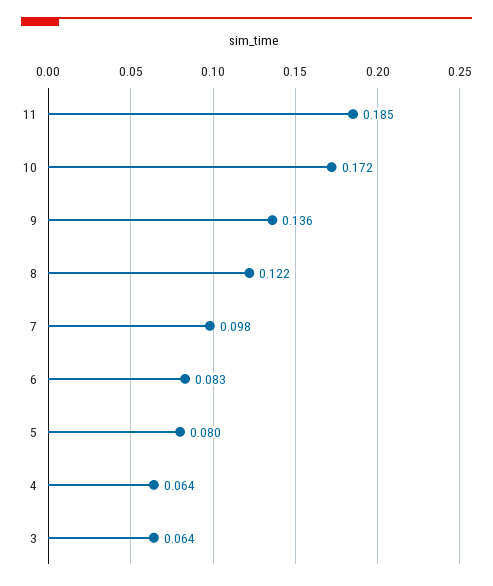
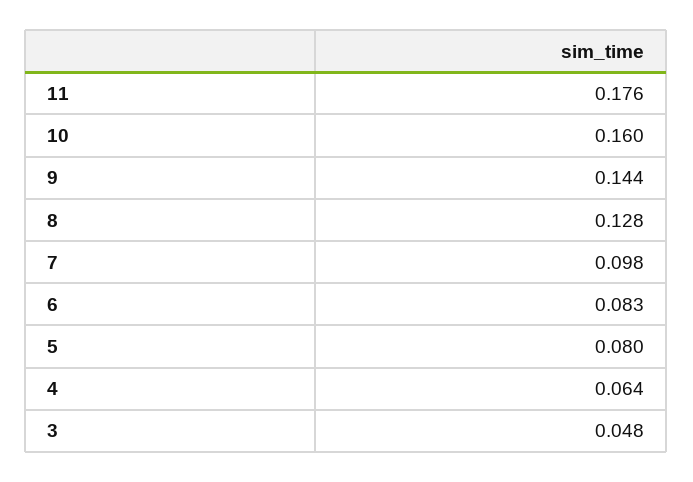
  {
-   "11": 0.185,
+   "11": 0.176,
-   "10": 0.172,
+   "10": 0.16,
-   "9": 0.136,
+   "9": 0.144,
-   "8": 0.122,
+   "8": 0.128,
    "7": 0.098,
    "6": 0.083,
    "5": 0.08,
    "4": 0.064,
-   "3": 0.064
+   "3": 0.048
  }

